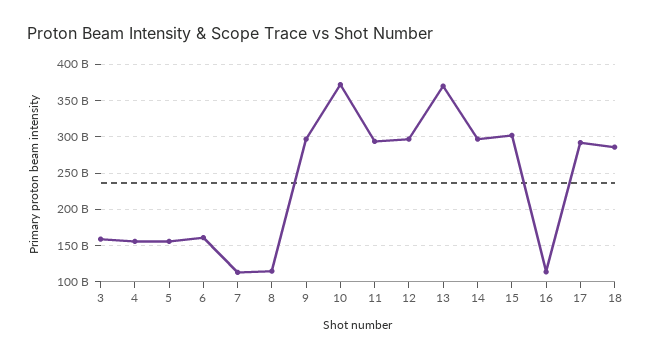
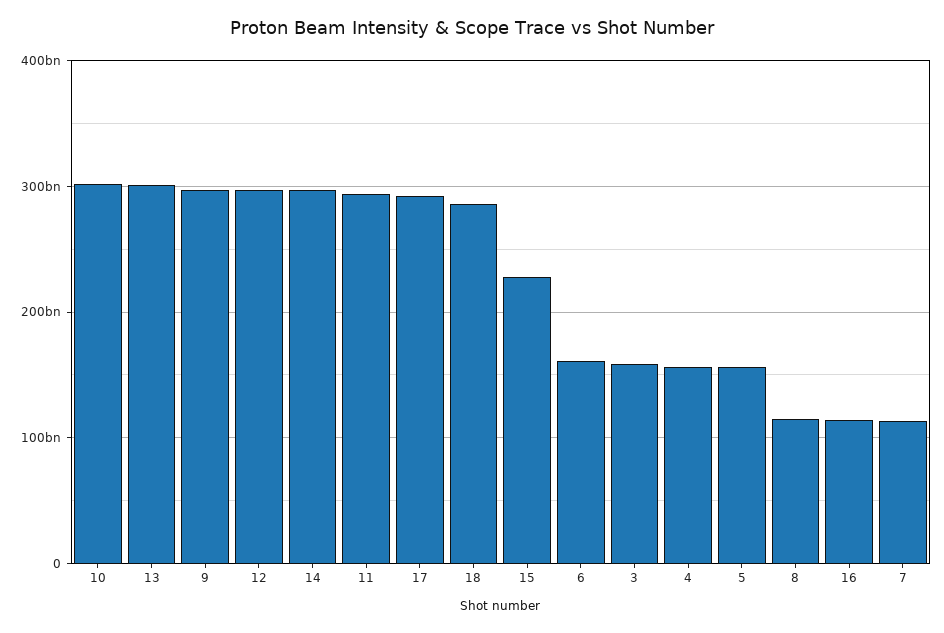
  {
    "3": 160000000000,
    "4": 160000000000,
    "5": 160000000000,
    "6": 160000000000,
    "7": 110000000000,
    "8": 120000000000,
    "9": 300000000000,
-   "10": 370000000000,
+   "10": 300000000000,
    "11": 290000000000,
    "12": 300000000000,
-   "13": 370000000000,
+   "13": 300000000000,
    "14": 300000000000,
-   "15": 300000000000,
+   "15": 230000000000,
    "16": 110000000000,
    "17": 290000000000,
    "18": 290000000000
  }

